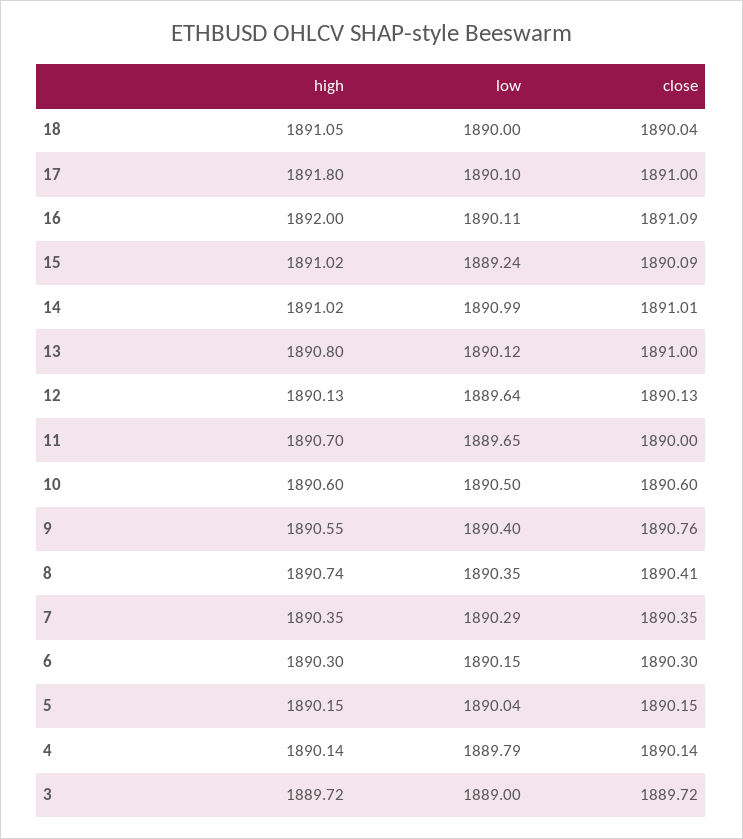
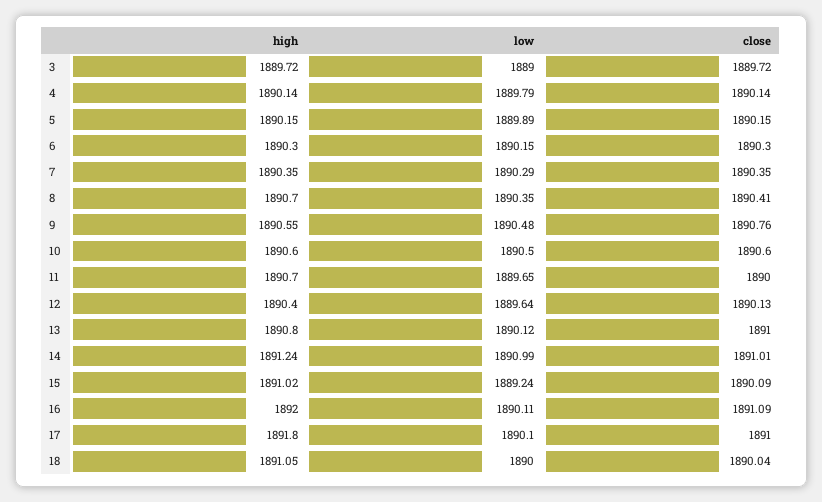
  {
    "high": {
      "18": 1891.05,
      "17": 1891.8,
      "16": 1892,
      "15": 1891.02,
-     "14": 1891.02,
+     "14": 1891.24,
      "13": 1890.8,
-     "12": 1890.13,
+     "12": 1890.4,
      "11": 1890.7,
      "10": 1890.6,
      "9": 1890.55,
-     "8": 1890.74,
+     "8": 1890.7,
      "7": 1890.35,
      "6": 1890.3,
      "5": 1890.15,
      "4": 1890.14,
      "3": 1889.72
    },
    "low": {
      "18": 1890,
      "17": 1890.1,
      "16": 1890.11,
      "15": 1889.24,
      "14": 1890.99,
      "13": 1890.12,
      "12": 1889.64,
      "11": 1889.65,
      "10": 1890.5,
-     "9": 1890.4,
+     "9": 1890.48,
      "8": 1890.35,
      "7": 1890.29,
      "6": 1890.15,
-     "5": 1890.04,
+     "5": 1889.89,
      "4": 1889.79,
      "3": 1889
    },
    "close": {
      "18": 1890.04,
      "17": 1891,
      "16": 1891.09,
      "15": 1890.09,
      "14": 1891.01,
      "13": 1891,
      "12": 1890.13,
      "11": 1890,
      "10": 1890.6,
      "9": 1890.76,
      "8": 1890.41,
      "7": 1890.35,
      "6": 1890.3,
      "5": 1890.15,
      "4": 1890.14,
      "3": 1889.72
    }
  }

